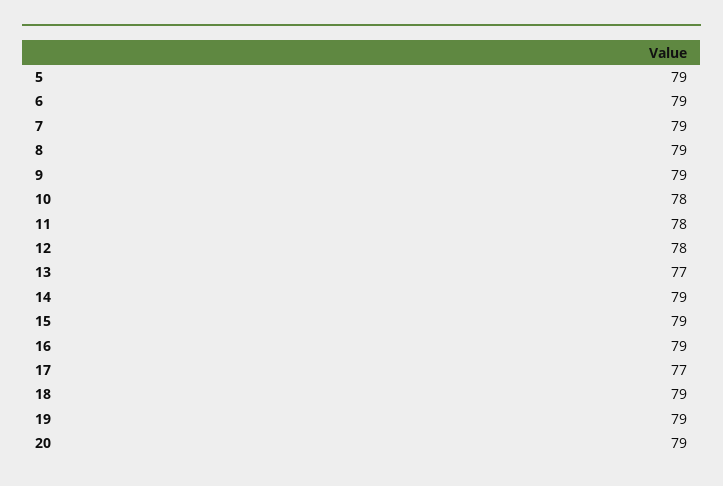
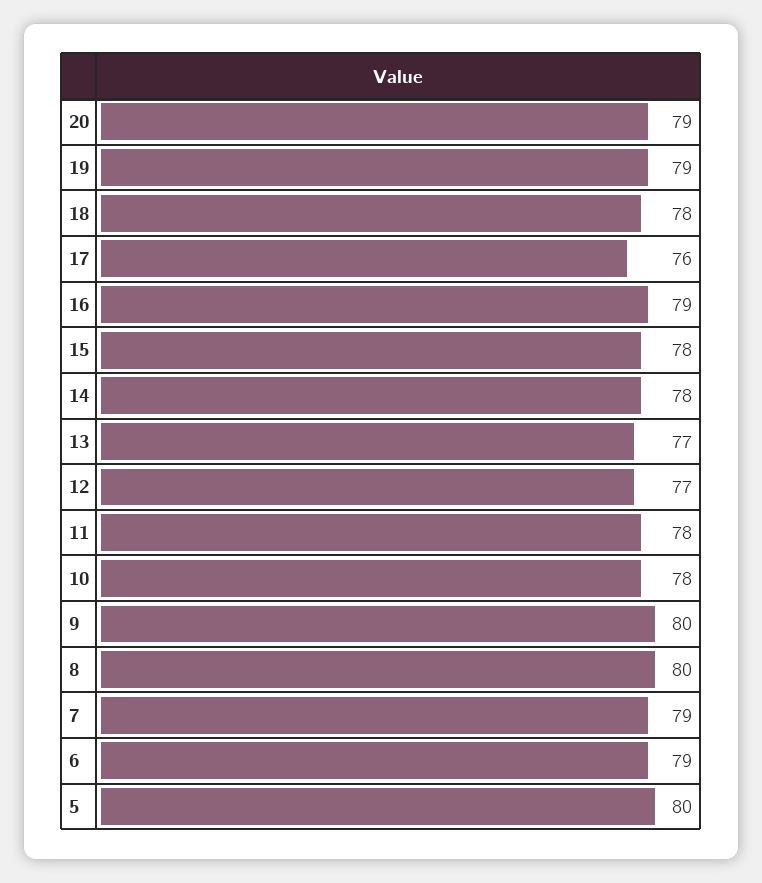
  {
-   "5": 79,
+   "5": 80,
    "6": 79,
    "7": 79,
-   "8": 79,
+   "8": 80,
-   "9": 79,
+   "9": 80,
    "10": 78,
    "11": 78,
-   "12": 78,
+   "12": 77,
    "13": 77,
-   "14": 79,
+   "14": 78,
-   "15": 79,
+   "15": 78,
    "16": 79,
-   "17": 77,
+   "17": 76,
-   "18": 79,
+   "18": 78,
    "19": 79,
    "20": 79
  }

